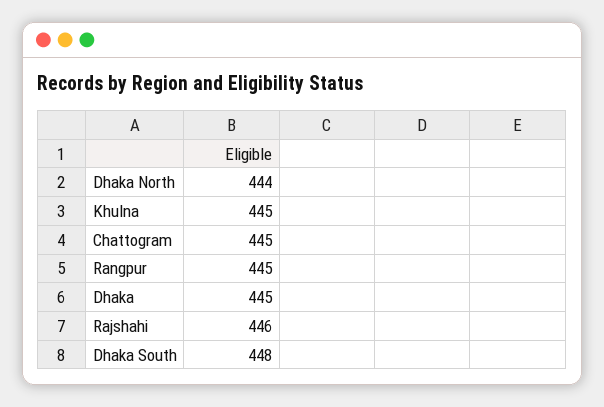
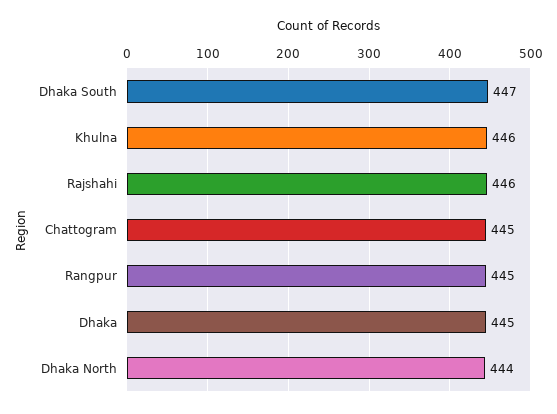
  {
    "Dhaka North": 444,
-   "Khulna": 445,
+   "Khulna": 446,
    "Chattogram": 445,
    "Rangpur": 445,
    "Dhaka": 445,
    "Rajshahi": 446,
-   "Dhaka South": 448
+   "Dhaka South": 447
  }

